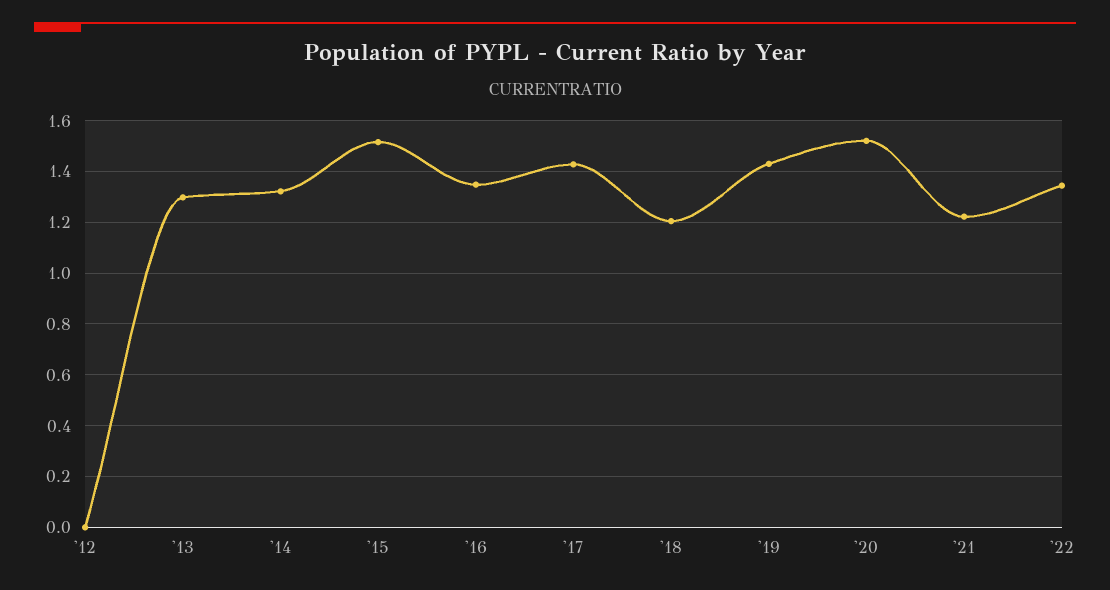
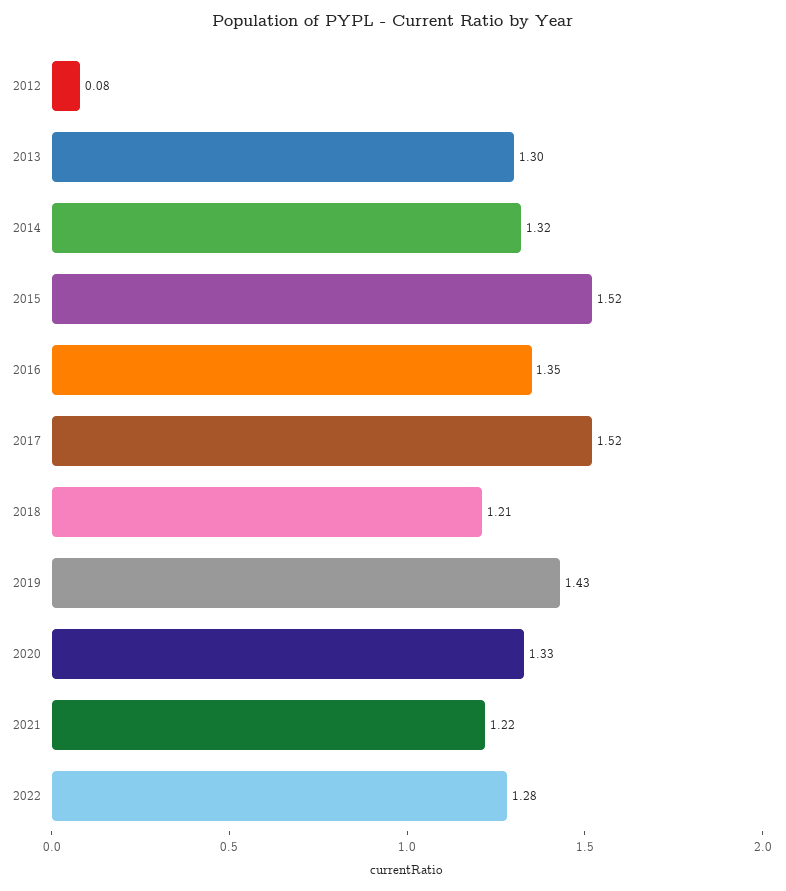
  {
-   "'12": 0,
+   "'12": 0.08,
    "'13": 1.3,
    "'14": 1.32,
    "'15": 1.52,
    "'16": 1.35,
-   "'17": 1.425,
+   "'17": 1.52,
    "'18": 1.21,
    "'19": 1.43,
-   "'20": 1.525,
+   "'20": 1.33,
    "'21": 1.22,
-   "'22": 1.35
+   "'22": 1.28
  }

